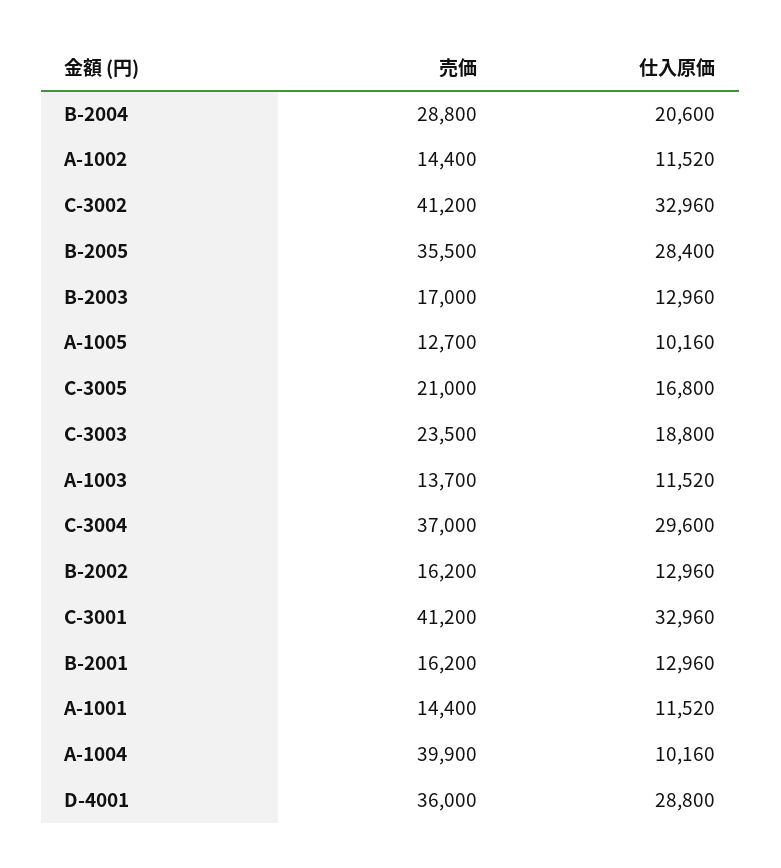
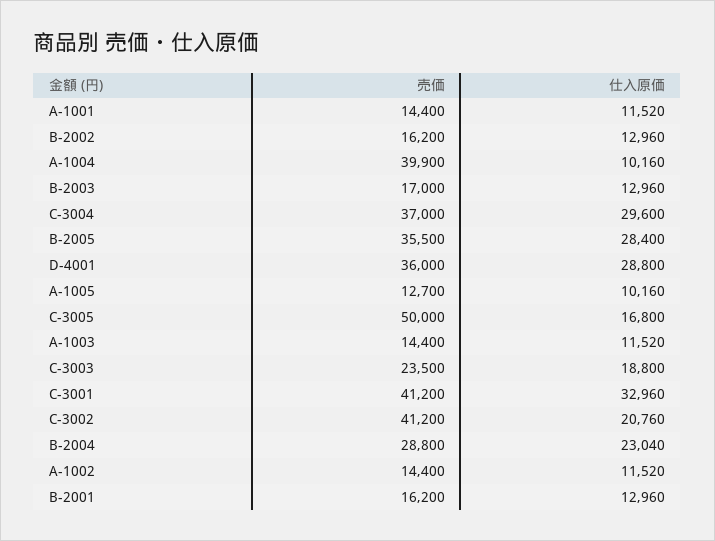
  {
    "売価": {
      "B-2004": 28800,
      "A-1002": 14400,
      "C-3002": 41200,
      "B-2005": 35500,
      "B-2003": 17000,
      "A-1005": 12700,
-     "C-3005": 21000,
+     "C-3005": 50000,
      "C-3003": 23500,
-     "A-1003": 13700,
+     "A-1003": 14400,
      "C-3004": 37000,
      "B-2002": 16200,
      "C-3001": 41200,
      "B-2001": 16200,
      "A-1001": 14400,
      "A-1004": 39900,
      "D-4001": 36000
    },
    "仕入原価": {
-     "B-2004": 20600,
+     "B-2004": 23040,
      "A-1002": 11520,
-     "C-3002": 32960,
+     "C-3002": 20760,
      "B-2005": 28400,
      "B-2003": 12960,
      "A-1005": 10160,
      "C-3005": 16800,
      "C-3003": 18800,
      "A-1003": 11520,
      "C-3004": 29600,
      "B-2002": 12960,
      "C-3001": 32960,
      "B-2001": 12960,
      "A-1001": 11520,
      "A-1004": 10160,
      "D-4001": 28800
    }
  }

